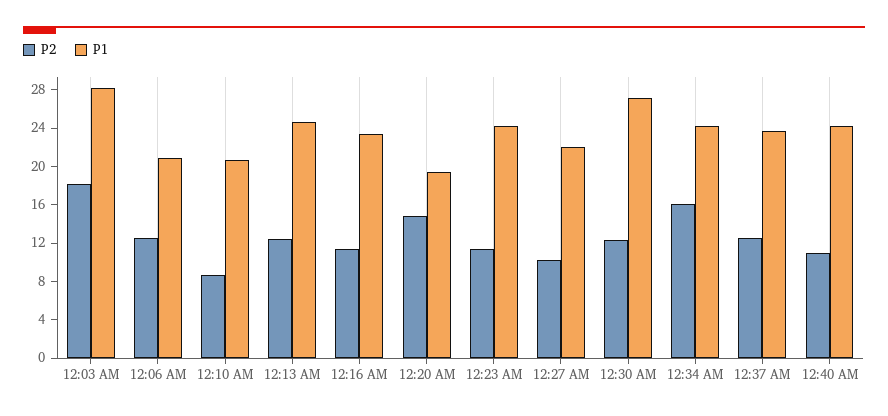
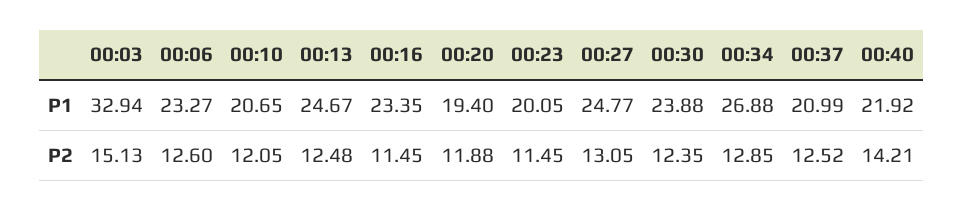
  {
    "P2": {
-     "12:03 AM": 18,
+     "12:03 AM": 15.13,
      "12:06 AM": 12.6,
-     "12:10 AM": 9,
+     "12:10 AM": 12.05,
      "12:13 AM": 12.48,
      "12:16 AM": 11.45,
-     "12:20 AM": 15,
+     "12:20 AM": 11.88,
      "12:23 AM": 11.45,
-     "12:27 AM": 10,
+     "12:27 AM": 13.05,
      "12:30 AM": 12.35,
-     "12:34 AM": 16,
+     "12:34 AM": 12.85,
      "12:37 AM": 12.52,
-     "12:40 AM": 11
+     "12:40 AM": 14.21
    },
    "P1": {
-     "12:03 AM": 28,
+     "12:03 AM": 32.94,
-     "12:06 AM": 21,
+     "12:06 AM": 23.27,
      "12:10 AM": 20.65,
      "12:13 AM": 24.67,
      "12:16 AM": 23.35,
      "12:20 AM": 19.4,
-     "12:23 AM": 24,
+     "12:23 AM": 20.05,
-     "12:27 AM": 22,
+     "12:27 AM": 24.77,
-     "12:30 AM": 27,
+     "12:30 AM": 23.88,
-     "12:34 AM": 24,
+     "12:34 AM": 26.88,
-     "12:37 AM": 24,
+     "12:37 AM": 20.99,
-     "12:40 AM": 24
+     "12:40 AM": 21.92
    }
  }

